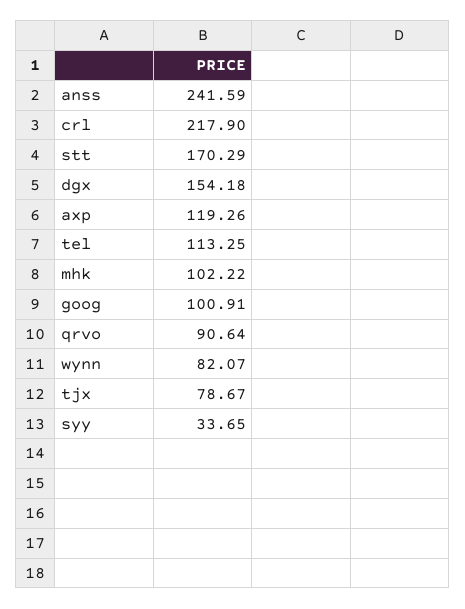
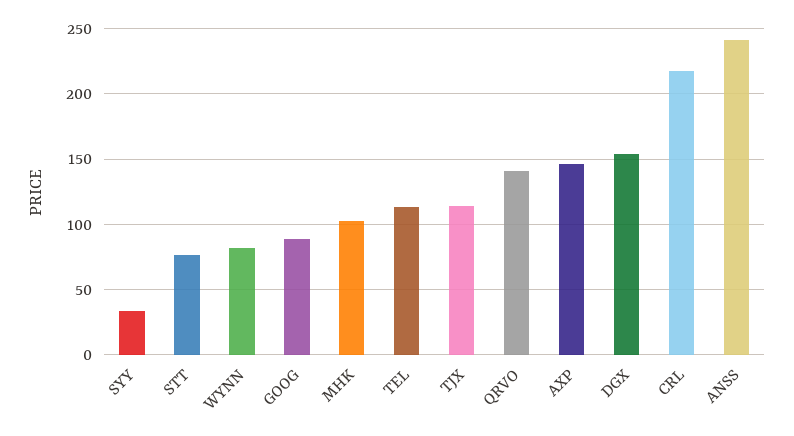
  {
    "anss": 241.59,
    "crl": 217.9,
-   "stt": 170.29,
+   "stt": 75,
    "dgx": 154.18,
-   "axp": 119.26,
+   "axp": 145,
    "tel": 113.25,
    "mhk": 102.22,
-   "goog": 100.91,
+   "goog": 90,
-   "qrvo": 90.64,
+   "qrvo": 140,
    "wynn": 82.07,
-   "tjx": 78.67,
+   "tjx": 115,
    "syy": 33.65
  }

